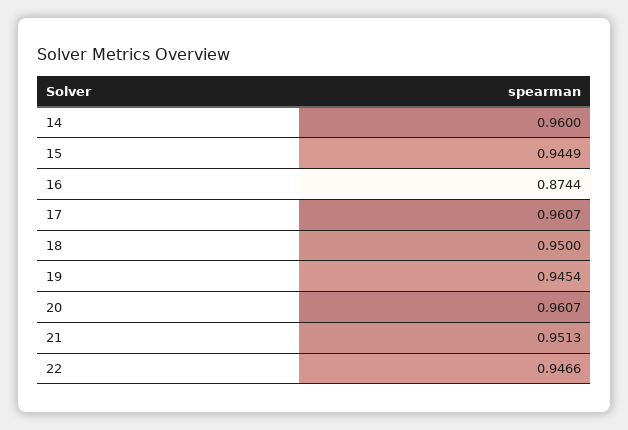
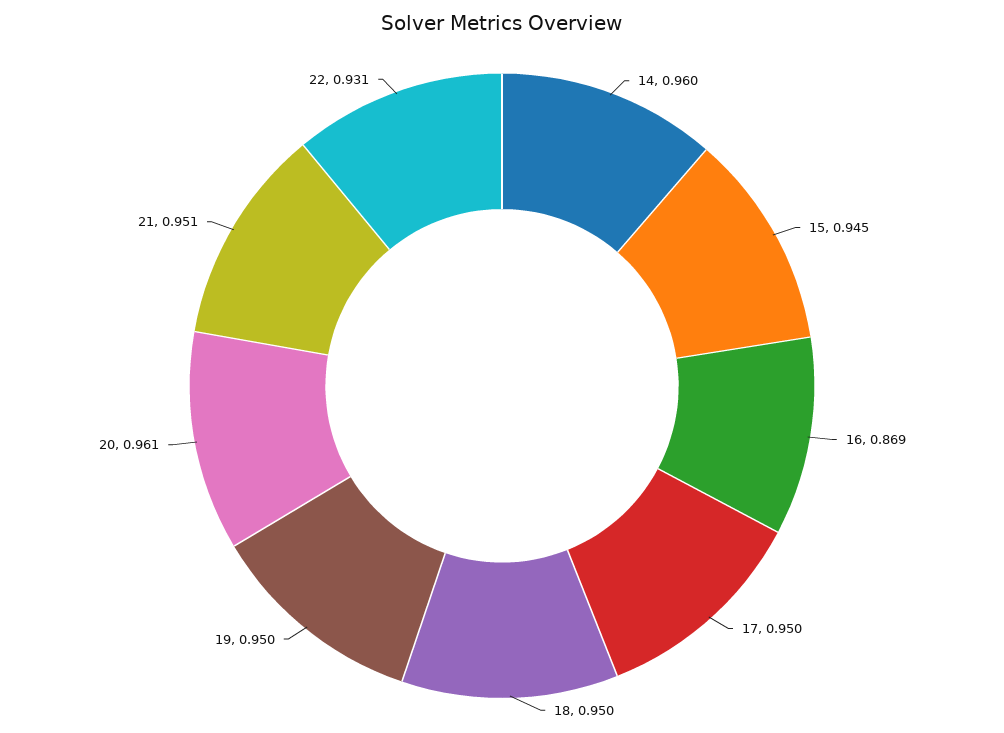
  {
    "14": 0.96,
    "15": 0.9449,
-   "16": 0.8744,
+   "16": 0.869,
-   "17": 0.9607,
+   "17": 0.95,
    "18": 0.95,
-   "19": 0.9454,
+   "19": 0.95,
    "20": 0.9607,
    "21": 0.9513,
-   "22": 0.9466
+   "22": 0.931
  }

